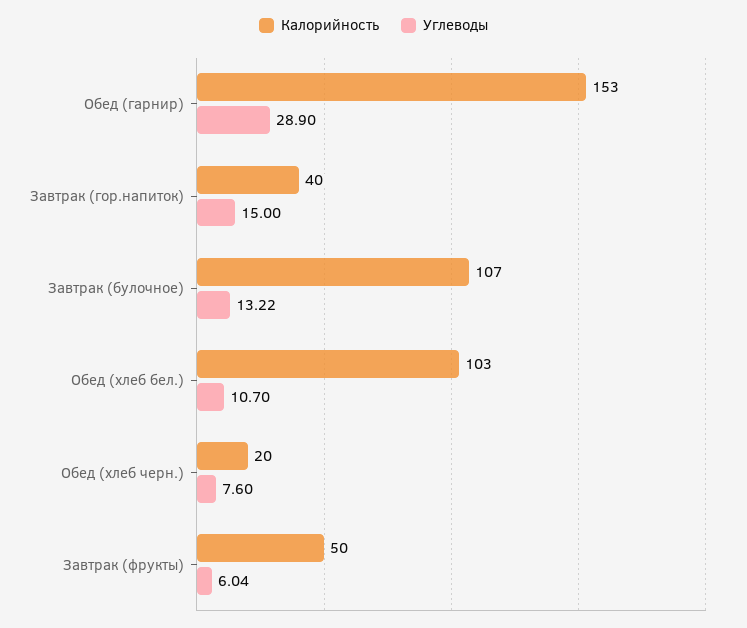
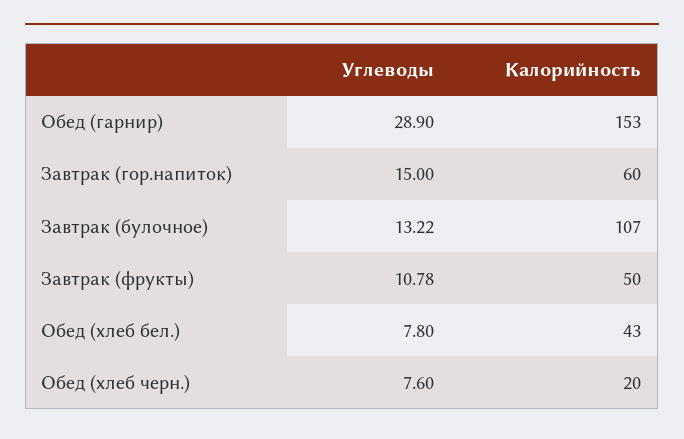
  {
    "Калорийность": {
      "Обед (гарнир)": 153,
-     "Завтрак (гор.напиток)": 40,
+     "Завтрак (гор.напиток)": 60,
      "Завтрак (булочное)": 107,
-     "Обед (хлеб бел.)": 103,
+     "Обед (хлеб бел.)": 43,
      "Обед (хлеб черн.)": 20,
      "Завтрак (фрукты)": 50
    },
    "Углеводы": {
      "Обед (гарнир)": 28.9,
      "Завтрак (гор.напиток)": 15,
      "Завтрак (булочное)": 13.22,
-     "Обед (хлеб бел.)": 10.7,
+     "Обед (хлеб бел.)": 7.8,
      "Обед (хлеб черн.)": 7.6,
-     "Завтрак (фрукты)": 6.04
+     "Завтрак (фрукты)": 10.78
    }
  }

